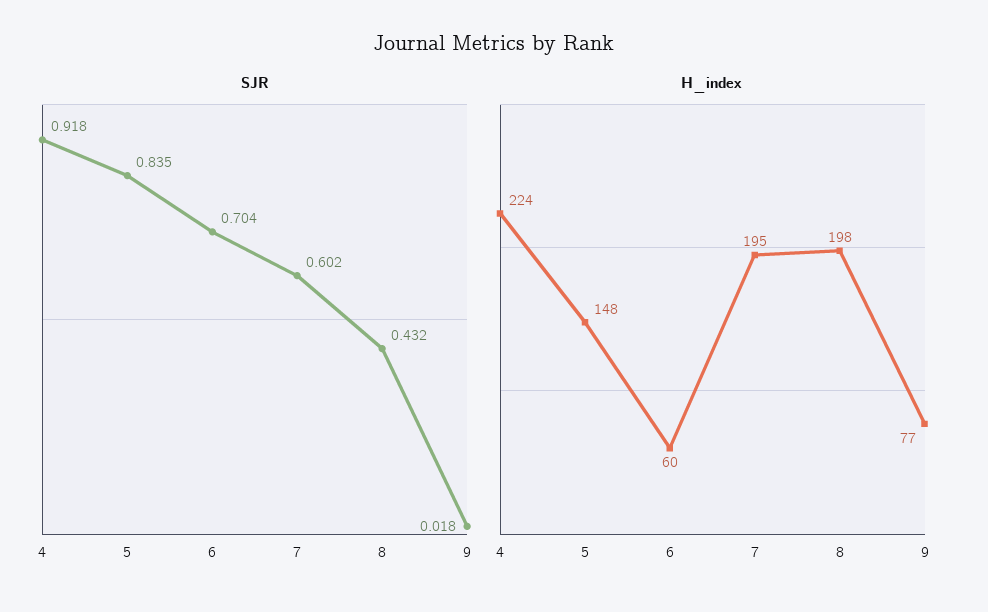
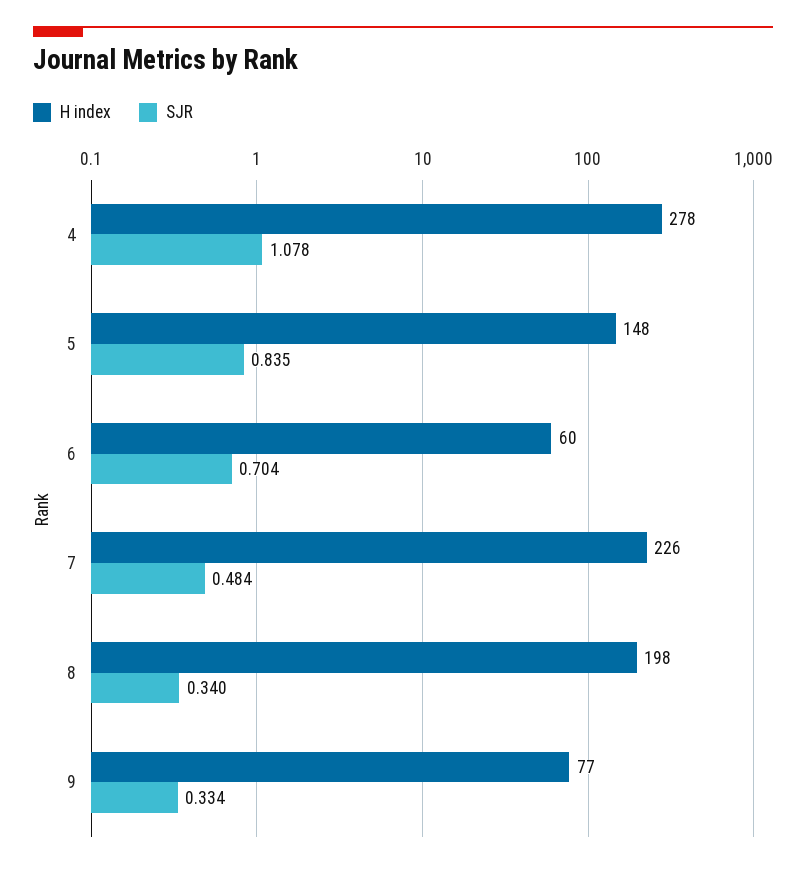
  {
    "SJR": {
-     "4": 0.918,
+     "4": 1.078,
      "5": 0.835,
      "6": 0.704,
-     "7": 0.602,
+     "7": 0.484,
-     "8": 0.432,
+     "8": 0.34,
-     "9": 0.018
+     "9": 0.334
    },
    "H_index": {
-     "4": 224,
+     "4": 278,
      "5": 148,
      "6": 60,
-     "7": 195,
+     "7": 226,
      "8": 198,
      "9": 77
    }
  }

